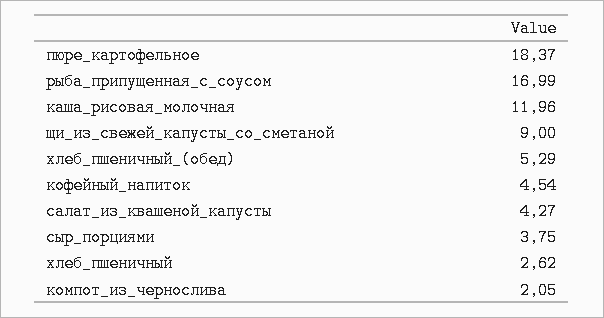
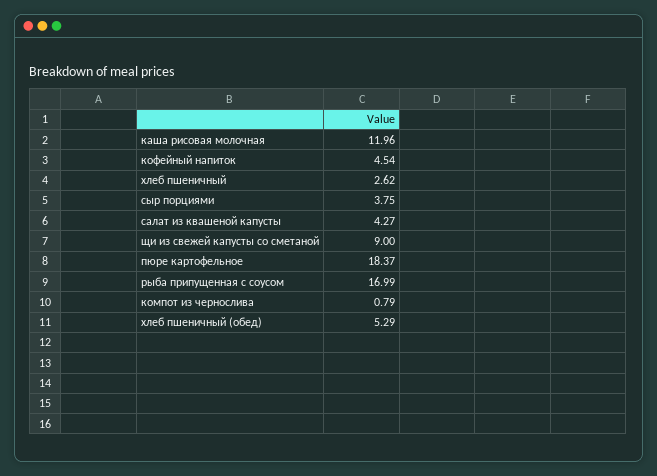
  {
    "пюре_картофельное": 18.37,
    "рыба_припущенная_с_соусом": 16.99,
    "каша_рисовая_молочная": 11.96,
    "щи_из_свежей_капусты_со_сметаной": 9,
    "хлеб_пшеничный_(обед)": 5.29,
    "кофейный_напиток": 4.54,
    "салат_из_квашеной_капусты": 4.27,
    "сыр_порциями": 3.75,
    "хлеб_пшеничный": 2.62,
-   "компот_из_чернослива": 2.05
+   "компот_из_чернослива": 0.79
  }

